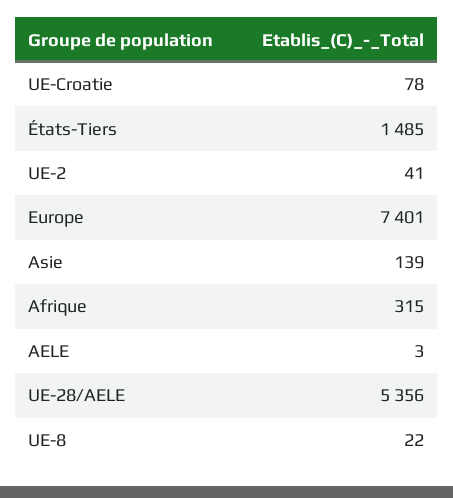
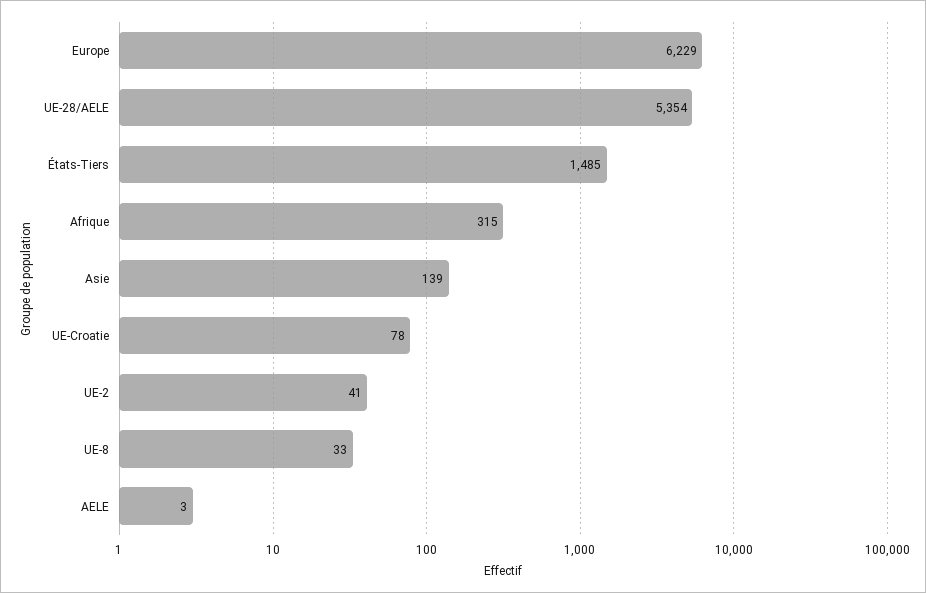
  {
    "UE-Croatie": 78,
    "États-Tiers": 1485,
    "UE-2": 41,
-   "Europe": 7401,
+   "Europe": 6229,
    "Asie": 139,
    "Afrique": 315,
    "AELE": 3,
-   "UE-28/AELE": 5356,
+   "UE-28/AELE": 5354,
-   "UE-8": 22
+   "UE-8": 33
  }

